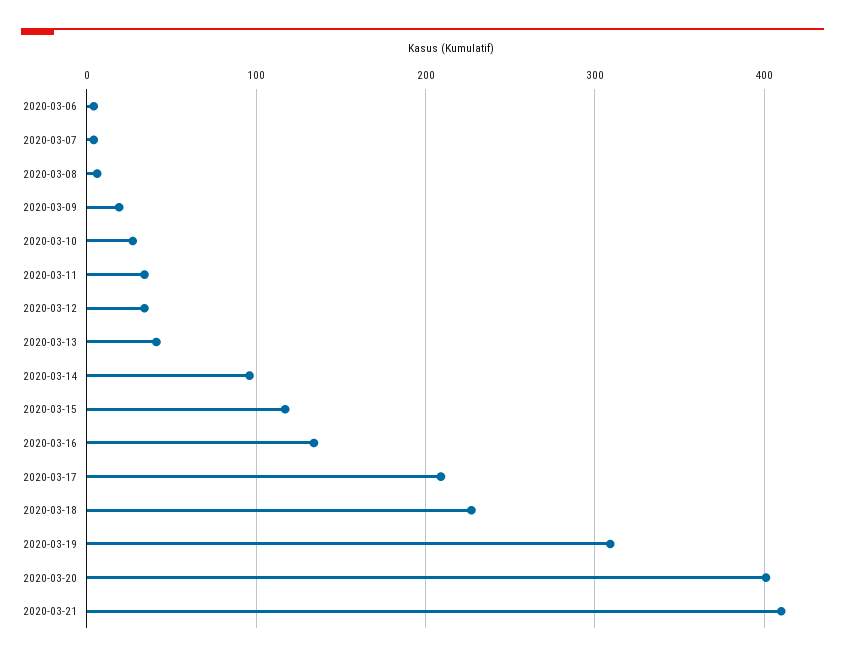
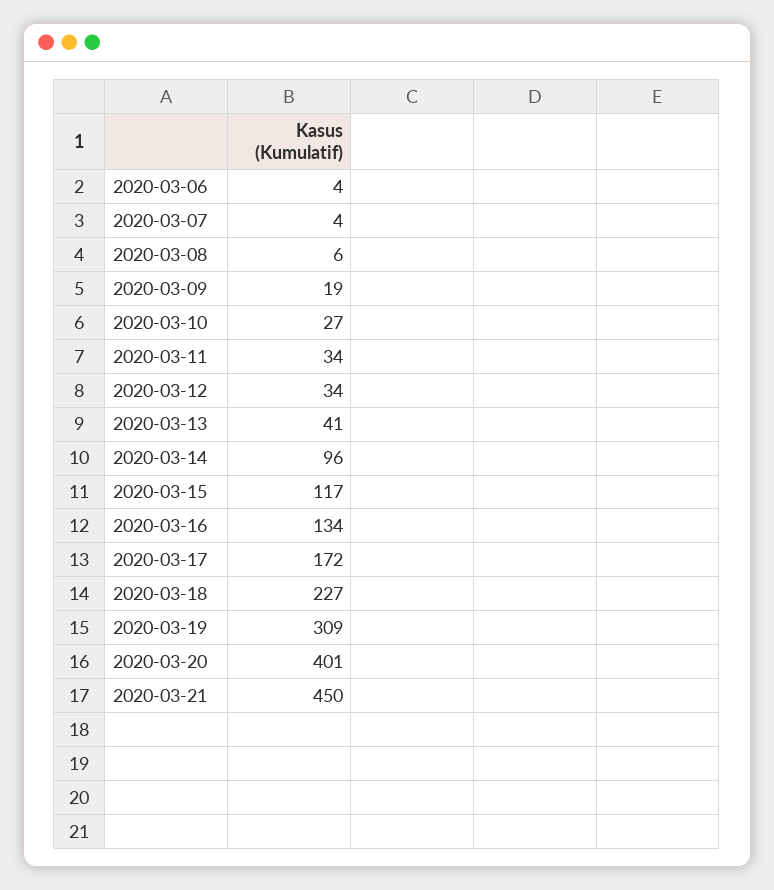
  {
    "2020-03-06": 4,
    "2020-03-07": 4,
    "2020-03-08": 6,
    "2020-03-09": 19,
    "2020-03-10": 27,
    "2020-03-11": 34,
    "2020-03-12": 34,
    "2020-03-13": 41,
    "2020-03-14": 96,
    "2020-03-15": 117,
    "2020-03-16": 134,
-   "2020-03-17": 210,
+   "2020-03-17": 172,
    "2020-03-18": 227,
    "2020-03-19": 309,
    "2020-03-20": 401,
-   "2020-03-21": 410
+   "2020-03-21": 450
  }

